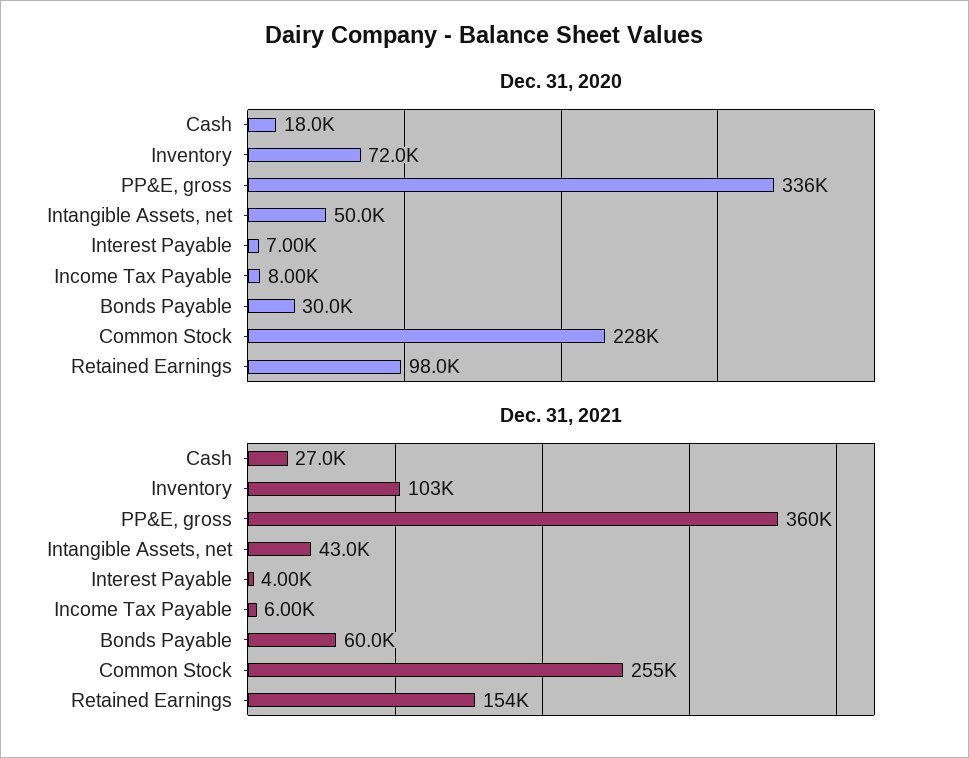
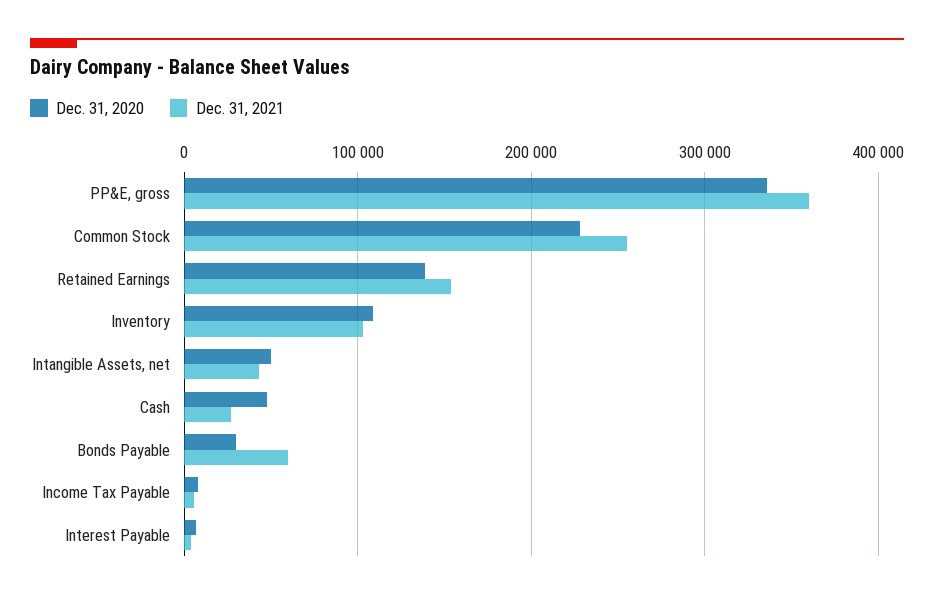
  {
    "Dec. 31, 2020": {
-     "Cash": 18000,
+     "Cash": 50000,
-     "Inventory": 72000,
+     "Inventory": 110000,
      "PP&E, gross": 336000,
      "Intangible Assets, net": 50000,
      "Interest Payable": 7000,
      "Income Tax Payable": 8000,
      "Bonds Payable": 30000,
      "Common Stock": 228000,
-     "Retained Earnings": 98000
+     "Retained Earnings": 140000
    },
    "Dec. 31, 2021": {
      "Cash": 27000,
      "Inventory": 103000,
      "PP&E, gross": 360000,
      "Intangible Assets, net": 43000,
      "Interest Payable": 4000,
      "Income Tax Payable": 6000,
      "Bonds Payable": 60000,
      "Common Stock": 255000,
      "Retained Earnings": 154000
    }
  }

